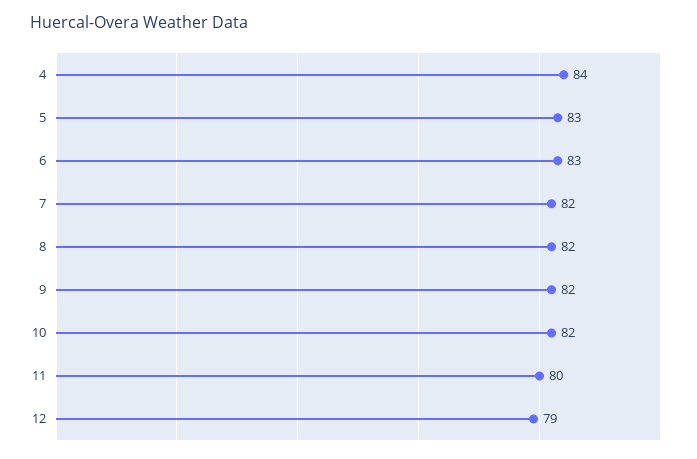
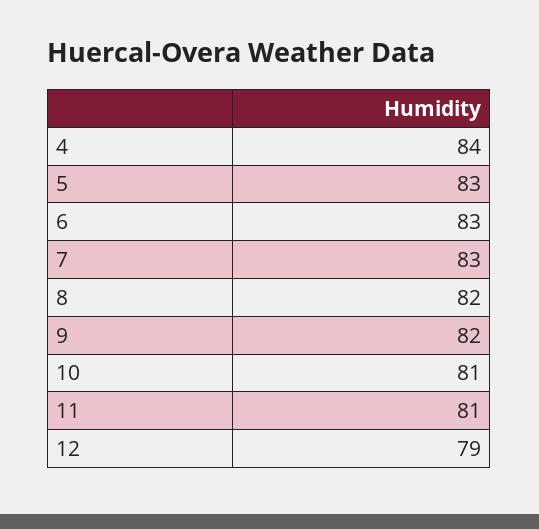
  {
    "4": 84,
    "5": 83,
    "6": 83,
-   "7": 82,
+   "7": 83,
    "8": 82,
    "9": 82,
-   "10": 82,
+   "10": 81,
-   "11": 80,
+   "11": 81,
    "12": 79
  }

